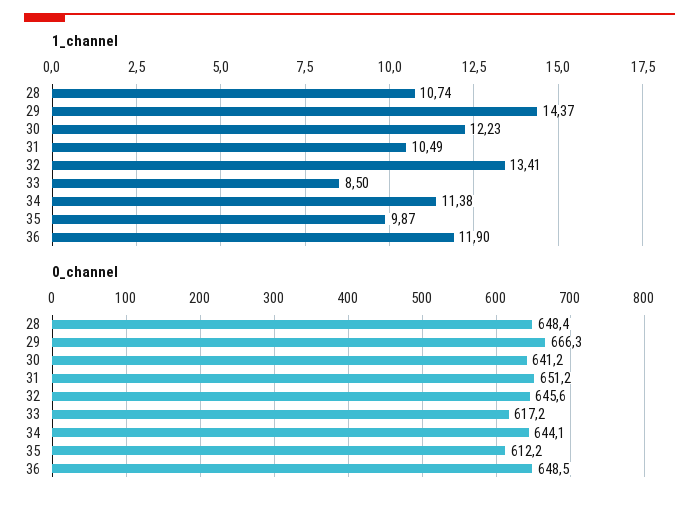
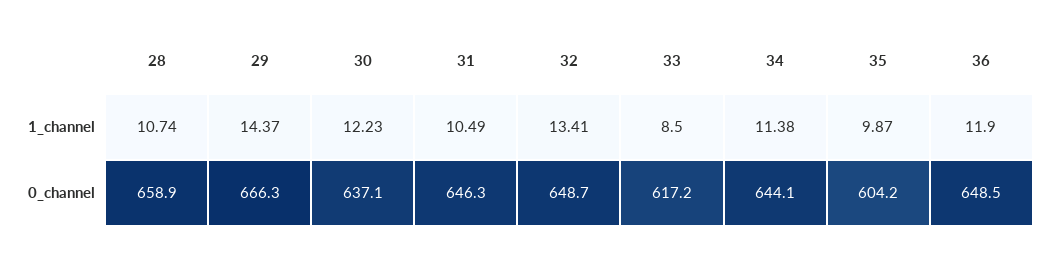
  {
    "1_channel": {
      "28": 10.74,
      "29": 14.37,
      "30": 12.23,
      "31": 10.49,
      "32": 13.41,
      "33": 8.5,
      "34": 11.38,
      "35": 9.87,
      "36": 11.9
    },
    "0_channel": {
-     "28": 648.4,
+     "28": 658.9,
      "29": 666.3,
-     "30": 641.2,
+     "30": 637.1,
-     "31": 651.2,
+     "31": 646.3,
-     "32": 645.6,
+     "32": 648.7,
      "33": 617.2,
      "34": 644.1,
-     "35": 612.2,
+     "35": 604.2,
      "36": 648.5
    }
  }

